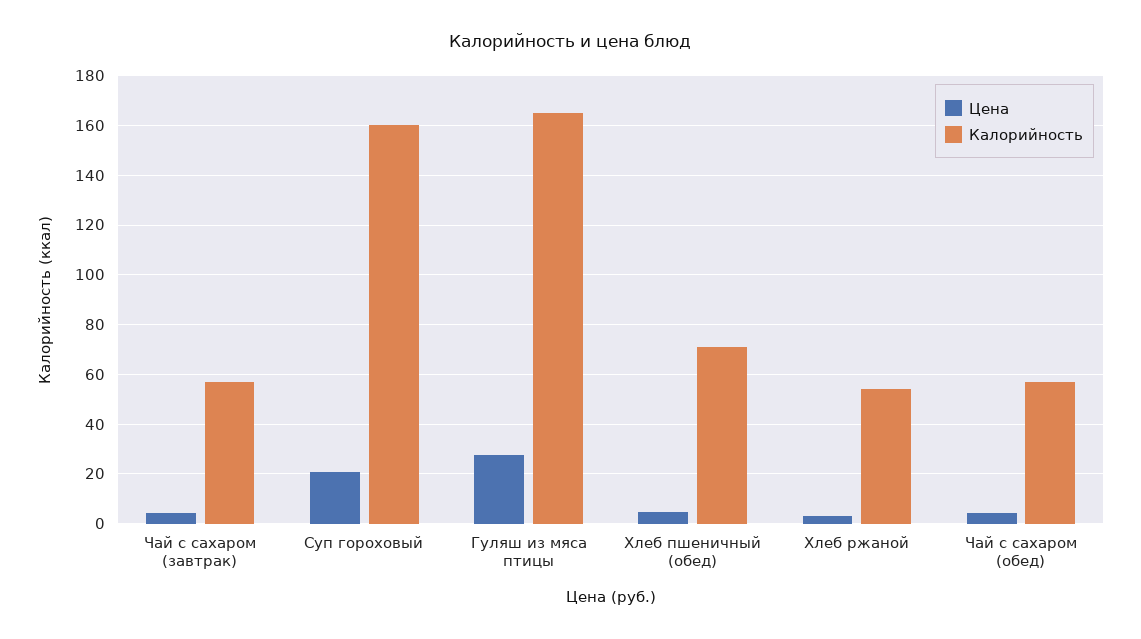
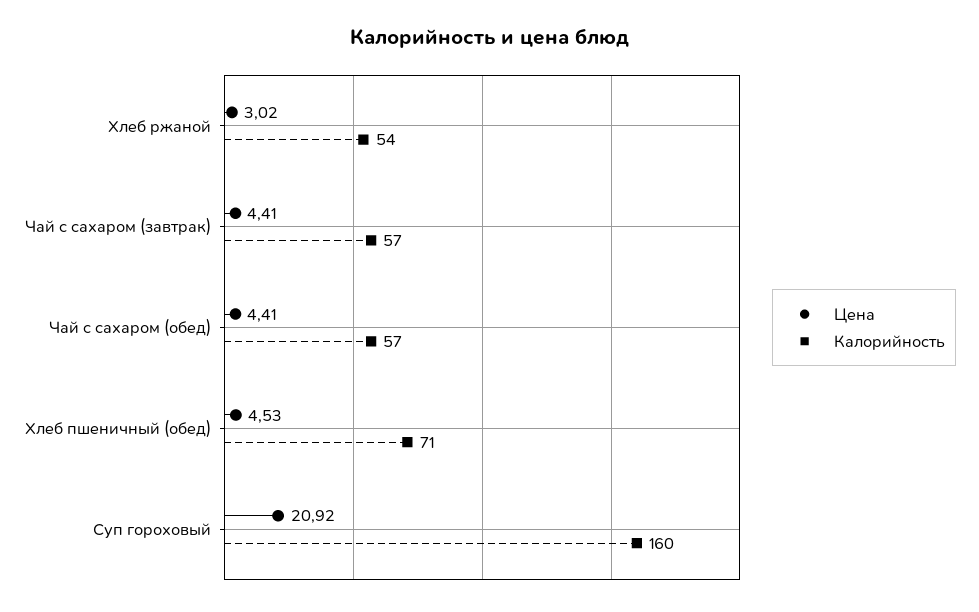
  {
    "Цена": {
      "Чай с сахаром (завтрак)": 4.41,
      "Суп гороховый": 20.92,
-     "Гуляш из мяса птицы": 27.5,
      "Хлеб пшеничный (обед)": 4.53,
      "Хлеб ржаной": 3.02,
      "Чай с сахаром (обед)": 4.41
    },
    "Калорийность": {
      "Чай с сахаром (завтрак)": 57,
      "Суп гороховый": 160,
-     "Гуляш из мяса птицы": 165,
      "Хлеб пшеничный (обед)": 71,
      "Хлеб ржаной": 54,
      "Чай с сахаром (обед)": 57
    }
  }

